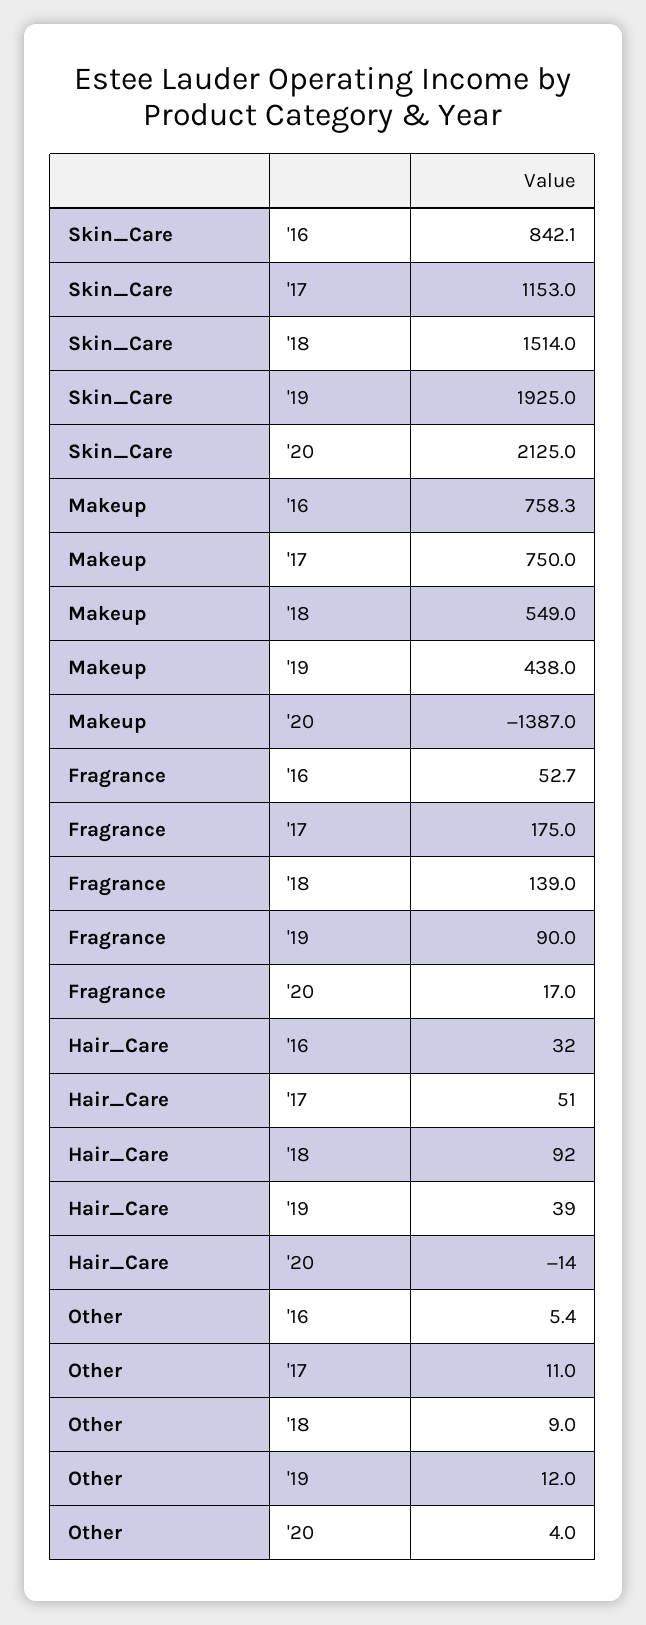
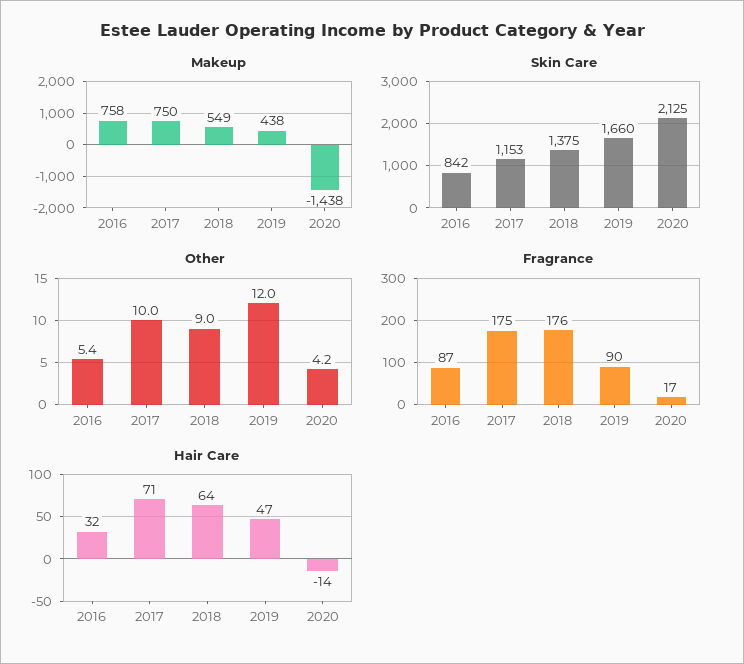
  {
    "Skin_Care": {
      "'16": 842.1,
      "'17": 1153,
-     "'18": 1514,
+     "'18": 1375,
-     "'19": 1925,
+     "'19": 1660,
      "'20": 2125
    },
    "Makeup": {
      "'16": 758.3,
      "'17": 750,
      "'18": 549,
      "'19": 438,
-     "'20": -1387
+     "'20": -1438
    },
    "Fragrance": {
-     "'16": 52.7,
+     "'16": 87,
      "'17": 175,
-     "'18": 139,
+     "'18": 176,
      "'19": 90,
      "'20": 17
    },
    "Hair_Care": {
      "'16": 32,
-     "'17": 51,
+     "'17": 71,
-     "'18": 92,
+     "'18": 64,
-     "'19": 39,
+     "'19": 47,
      "'20": -14
    },
    "Other": {
      "'16": 5.4,
-     "'17": 11,
+     "'17": 10,
      "'18": 9,
      "'19": 12,
-     "'20": 4
+     "'20": 4.2
    }
  }

